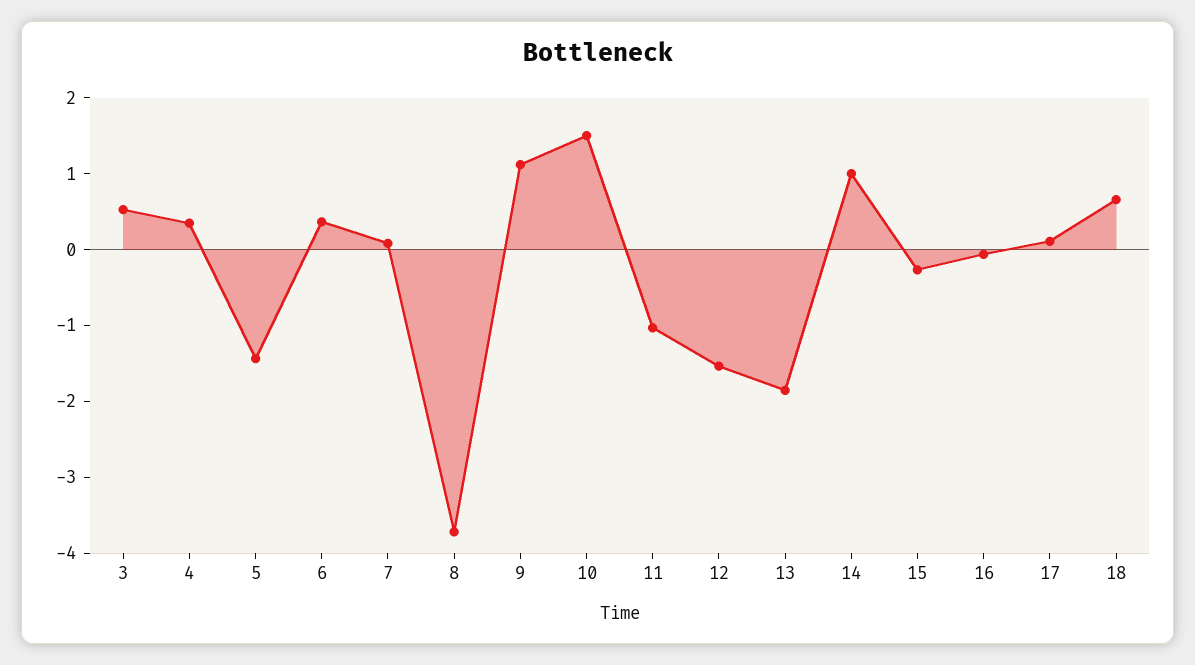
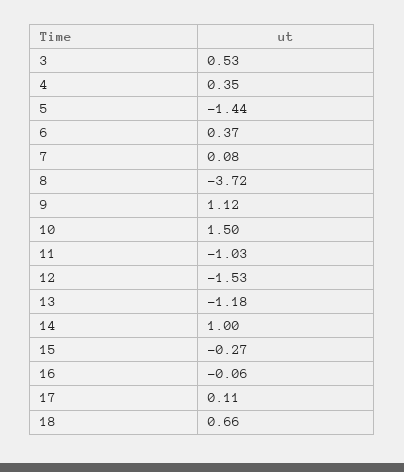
  {
    "3": 0.53,
    "4": 0.35,
    "5": -1.44,
    "6": 0.37,
    "7": 0.08,
    "8": -3.72,
    "9": 1.12,
    "10": 1.5,
    "11": -1.03,
    "12": -1.53,
-   "13": -1.8,
+   "13": -1.18,
    "14": 1,
    "15": -0.27,
    "16": -0.06,
    "17": 0.11,
    "18": 0.66
  }

